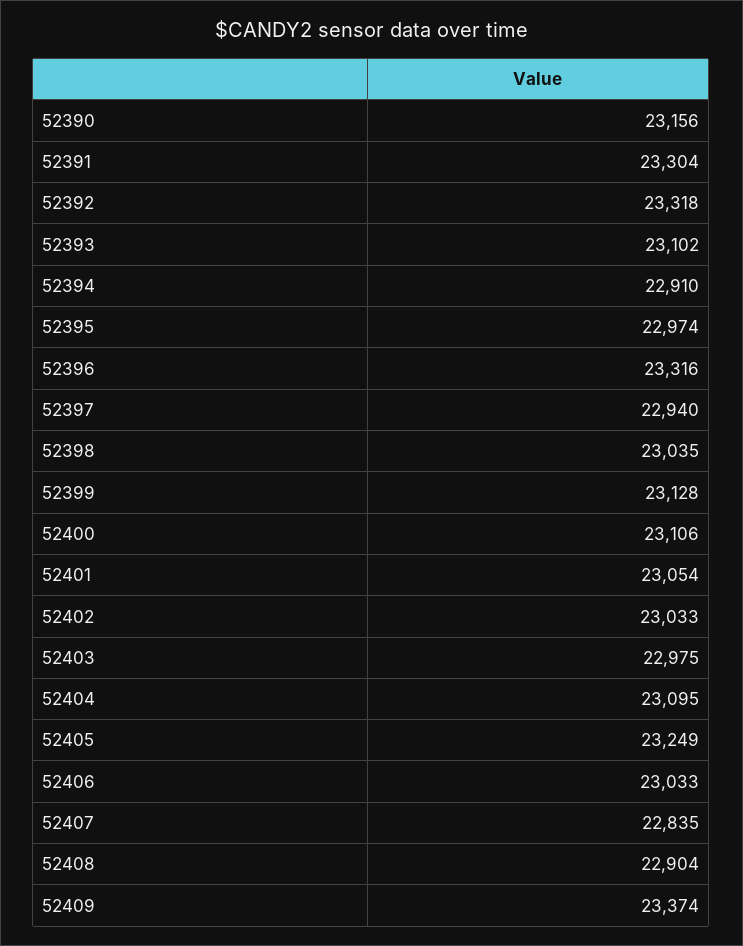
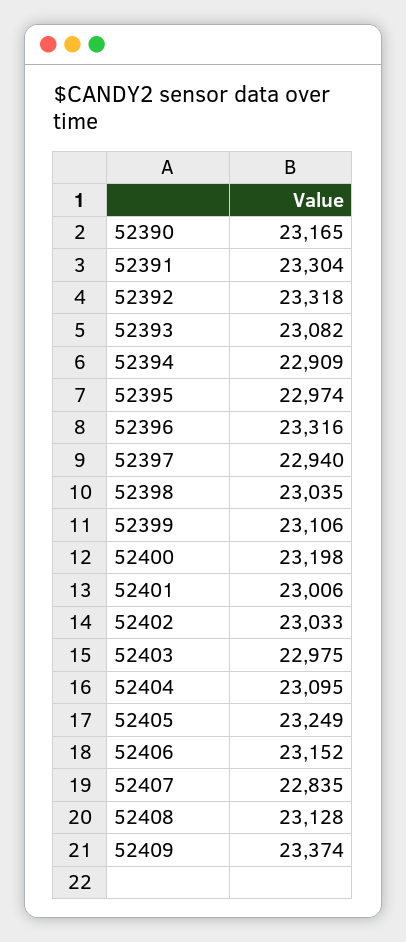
  {
-   "52390": 23156,
+   "52390": 23165,
    "52391": 23304,
    "52392": 23318,
-   "52393": 23102,
+   "52393": 23082,
-   "52394": 22910,
+   "52394": 22909,
    "52395": 22974,
    "52396": 23316,
    "52397": 22940,
    "52398": 23035,
-   "52399": 23128,
+   "52399": 23106,
-   "52400": 23106,
+   "52400": 23198,
-   "52401": 23054,
+   "52401": 23006,
    "52402": 23033,
    "52403": 22975,
    "52404": 23095,
    "52405": 23249,
-   "52406": 23033,
+   "52406": 23152,
    "52407": 22835,
-   "52408": 22904,
+   "52408": 23128,
    "52409": 23374
  }

